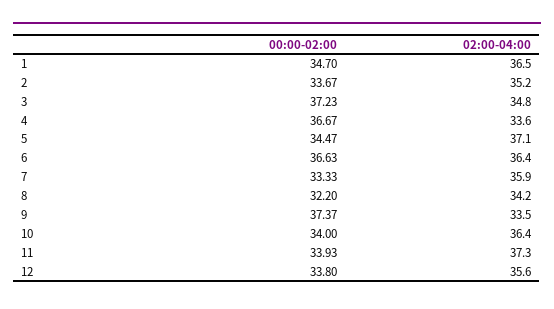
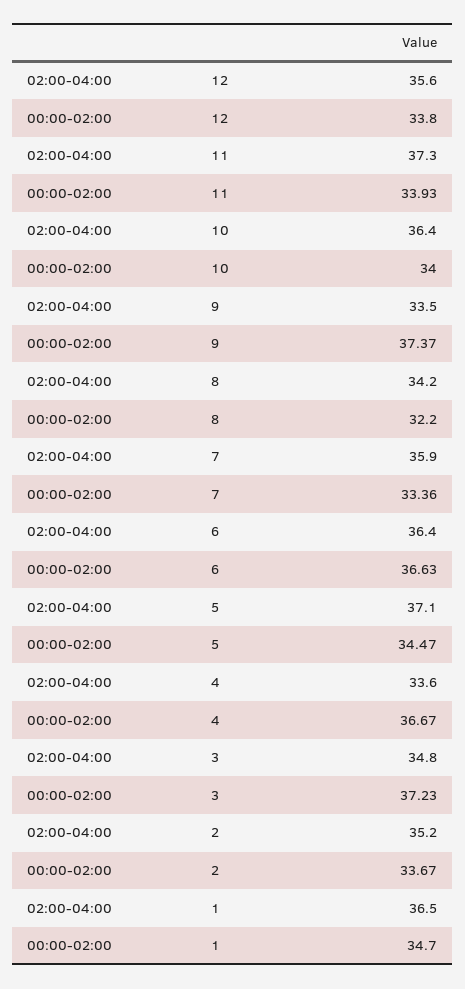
  {
    "00:00-02:00": {
      "1": 34.7,
      "2": 33.67,
      "3": 37.23,
      "4": 36.67,
      "5": 34.47,
      "6": 36.63,
-     "7": 33.33,
+     "7": 33.36,
      "8": 32.2,
      "9": 37.37,
      "10": 34,
      "11": 33.93,
      "12": 33.8
    },
    "02:00-04:00": {
      "1": 36.5,
      "2": 35.2,
      "3": 34.8,
      "4": 33.6,
      "5": 37.1,
      "6": 36.4,
      "7": 35.9,
      "8": 34.2,
      "9": 33.5,
      "10": 36.4,
      "11": 37.3,
      "12": 35.6
    }
  }

